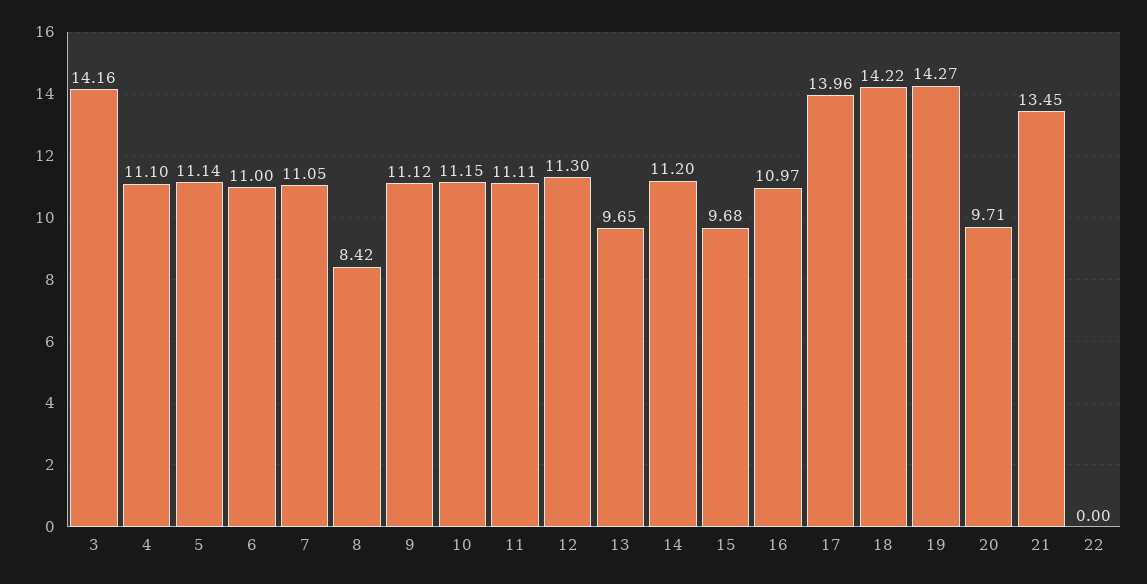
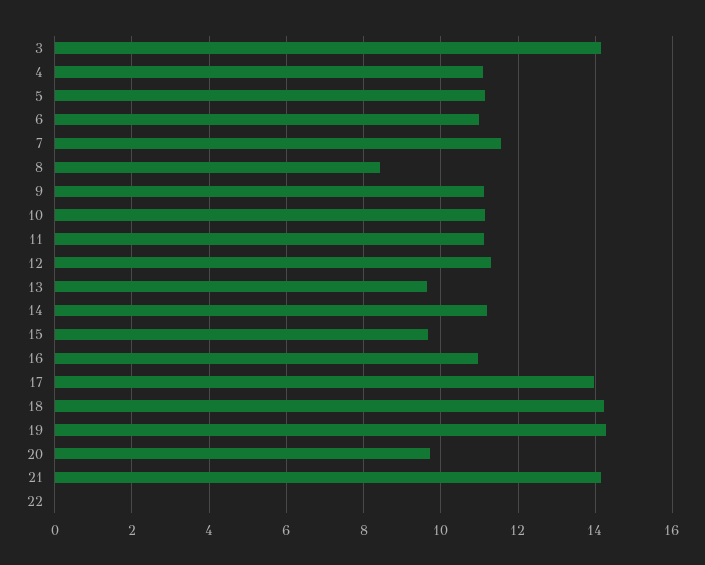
  {
    "3": 14.16,
    "4": 11.1,
    "5": 11.14,
    "6": 11,
-   "7": 11.05,
+   "7": 11.6,
    "8": 8.42,
    "9": 11.12,
    "10": 11.15,
    "11": 11.11,
    "12": 11.3,
    "13": 9.65,
    "14": 11.2,
    "15": 9.68,
    "16": 10.97,
    "17": 13.96,
    "18": 14.22,
    "19": 14.27,
    "20": 9.71,
-   "21": 13.45,
+   "21": 14.2,
    "22": 0
  }

